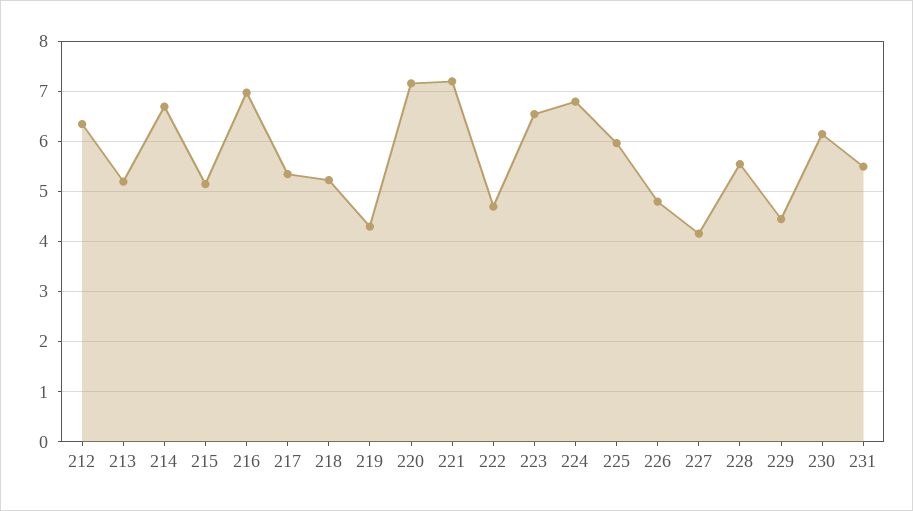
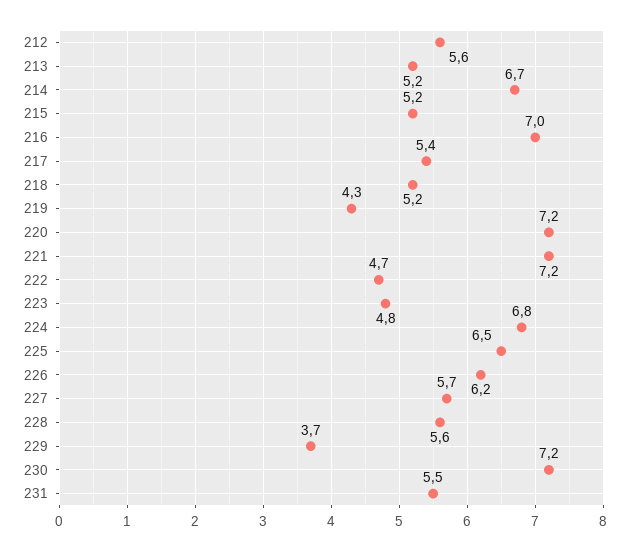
  {
-   "212": 6.4,
+   "212": 5.6,
    "213": 5.2,
    "214": 6.7,
    "215": 5.2,
    "216": 7,
    "217": 5.4,
    "218": 5.2,
    "219": 4.3,
    "220": 7.2,
    "221": 7.2,
    "222": 4.7,
-   "223": 6.6,
+   "223": 4.8,
    "224": 6.8,
-   "225": 6,
+   "225": 6.5,
-   "226": 4.8,
+   "226": 6.2,
-   "227": 4.2,
+   "227": 5.7,
    "228": 5.6,
-   "229": 4.4,
+   "229": 3.7,
-   "230": 6.2,
+   "230": 7.2,
    "231": 5.5
  }

